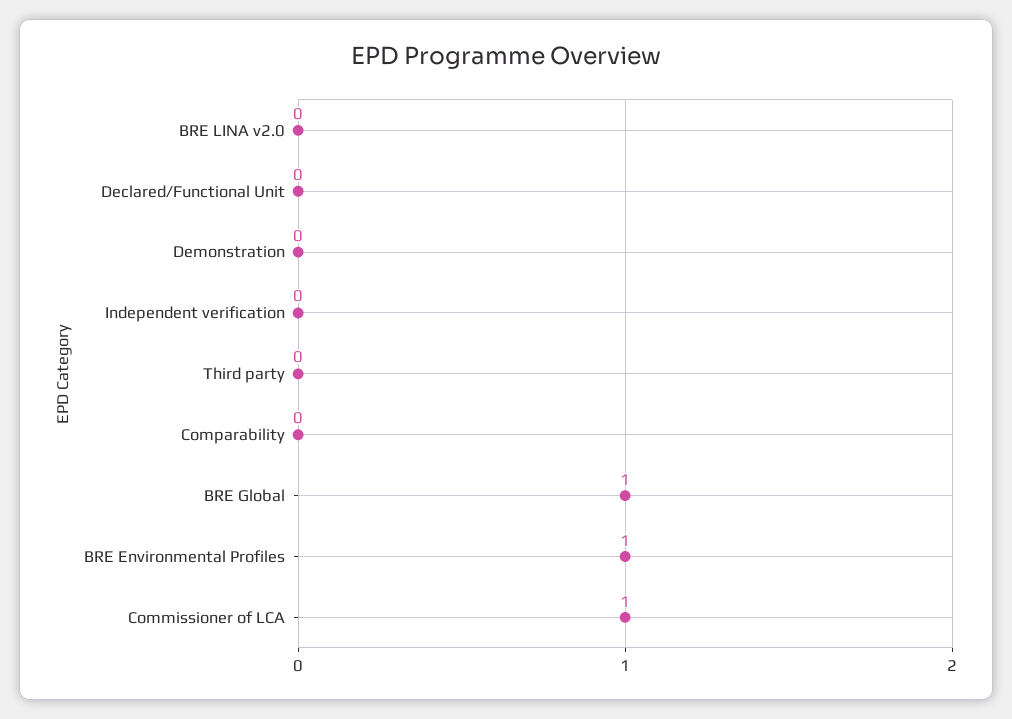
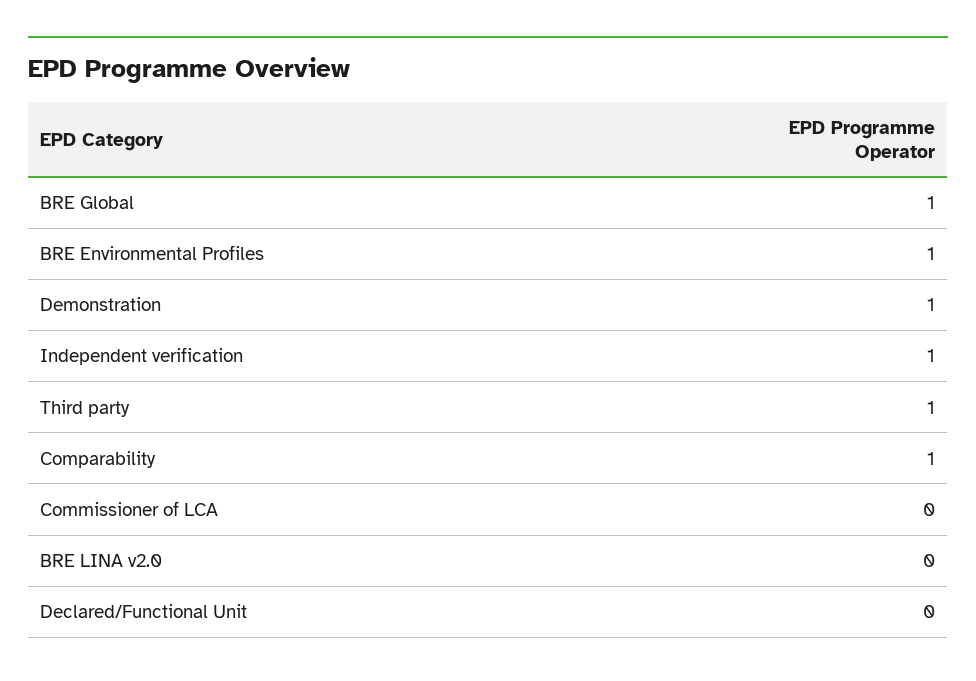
  {
    "BRE LINA v2.0": 0,
    "Declared/Functional Unit": 0,
-   "Demonstration": 0,
+   "Demonstration": 1,
-   "Independent verification": 0,
+   "Independent verification": 1,
-   "Third party": 0,
+   "Third party": 1,
-   "Comparability": 0,
+   "Comparability": 1,
    "BRE Global": 1,
    "BRE Environmental Profiles": 1,
-   "Commissioner of LCA": 1
+   "Commissioner of LCA": 0
  }

